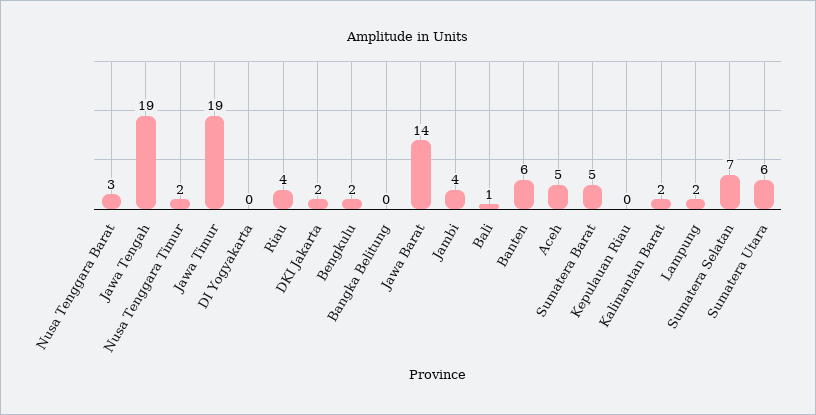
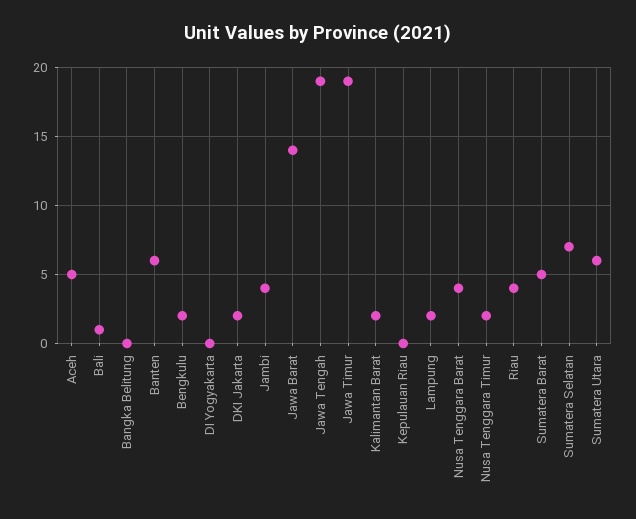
  {
-   "Nusa Tenggara Barat": 3,
+   "Nusa Tenggara Barat": 4,
    "Jawa Tengah": 19,
    "Nusa Tenggara Timur": 2,
    "Jawa Timur": 19,
    "DI Yogyakarta": 0,
    "Riau": 4,
    "DKI Jakarta": 2,
    "Bengkulu": 2,
    "Bangka Belitung": 0,
    "Jawa Barat": 14,
    "Jambi": 4,
    "Bali": 1,
    "Banten": 6,
    "Aceh": 5,
    "Sumatera Barat": 5,
    "Kepulauan Riau": 0,
    "Kalimantan Barat": 2,
    "Lampung": 2,
    "Sumatera Selatan": 7,
    "Sumatera Utara": 6
  }

